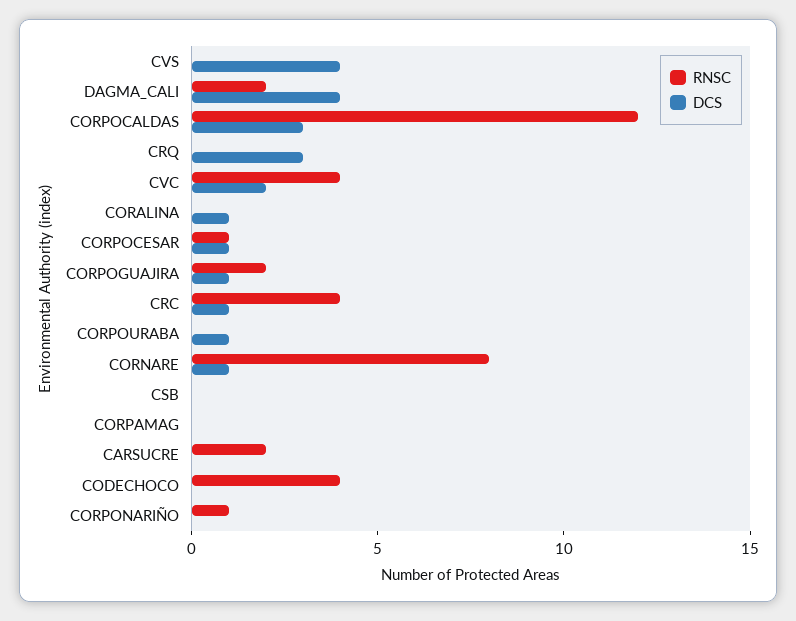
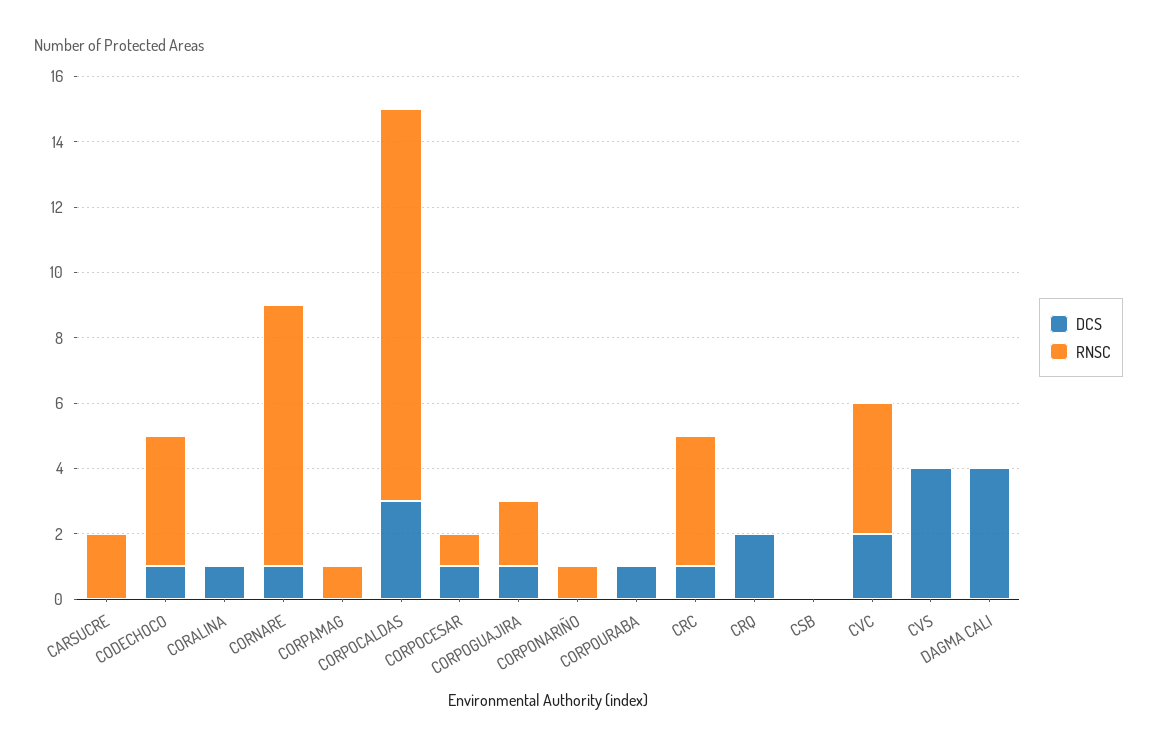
  {
    "RNSC": {
      "CVS": 0,
-     "DAGMA_CALI": 2,
+     "DAGMA_CALI": 0,
      "CORPOCALDAS": 12,
      "CRQ": 0,
      "CVC": 4,
      "CORALINA": 0,
      "CORPOCESAR": 1,
      "CORPOGUAJIRA": 2,
      "CRC": 4,
      "CORPOURABA": 0,
      "CORNARE": 8,
      "CSB": 0,
-     "CORPAMAG": 0,
+     "CORPAMAG": 1,
      "CARSUCRE": 2,
      "CODECHOCO": 4,
      "CORPONARIÑO": 1
    },
    "DCS": {
      "CVS": 4,
      "DAGMA_CALI": 4,
      "CORPOCALDAS": 3,
-     "CRQ": 3,
+     "CRQ": 2,
      "CVC": 2,
      "CORALINA": 1,
      "CORPOCESAR": 1,
      "CORPOGUAJIRA": 1,
      "CRC": 1,
      "CORPOURABA": 1,
      "CORNARE": 1,
      "CSB": 0,
      "CORPAMAG": 0,
      "CARSUCRE": 0,
-     "CODECHOCO": 0,
+     "CODECHOCO": 1,
      "CORPONARIÑO": 0
    }
  }

